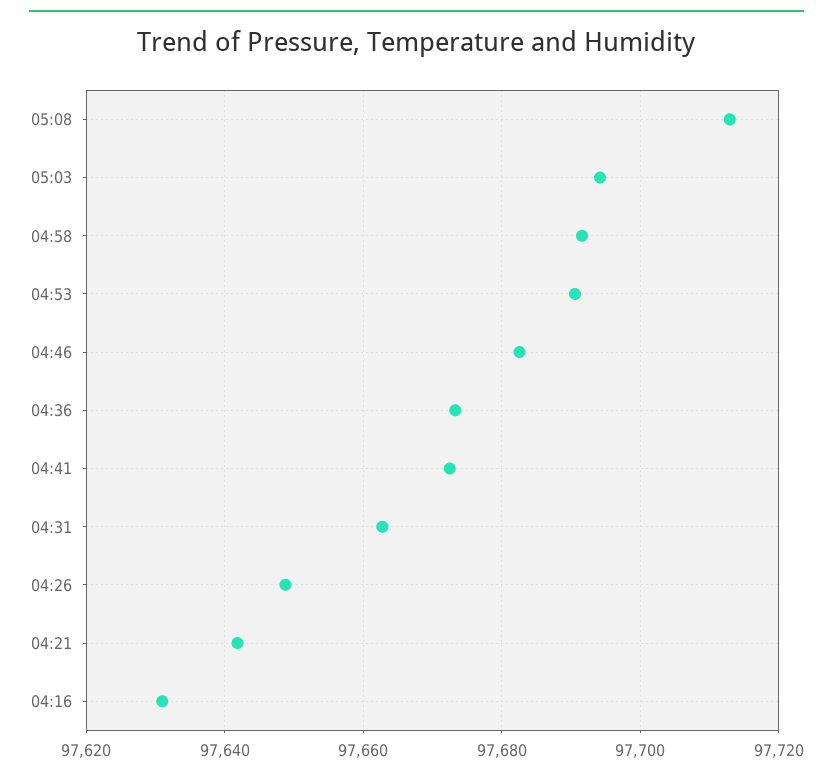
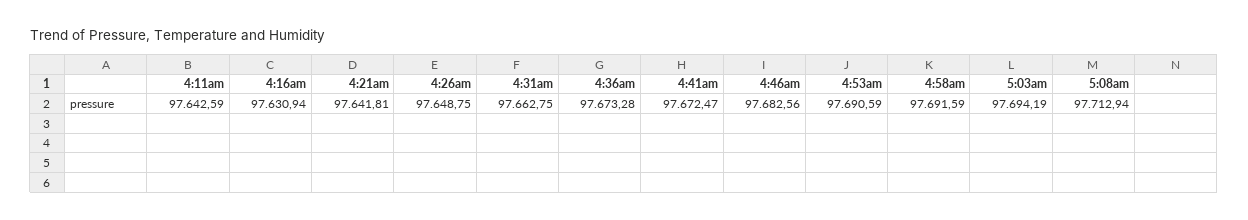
  {
    "05:08": 97712.94,
    "05:03": 97694.19,
    "04:58": 97691.59,
    "04:53": 97690.59,
    "04:46": 97682.56,
    "04:36": 97673.28,
    "04:41": 97672.47,
    "04:31": 97662.75,
    "04:26": 97648.75,
    "04:21": 97641.81,
-   "04:16": 97630.94
+   "04:16": 97630.94,
+   "4:11am": 97642.59
  }

